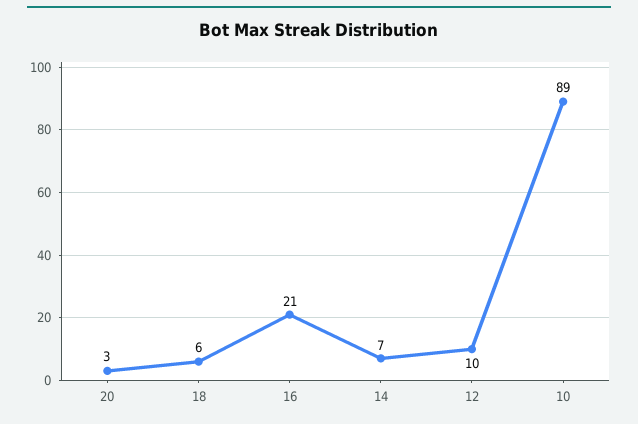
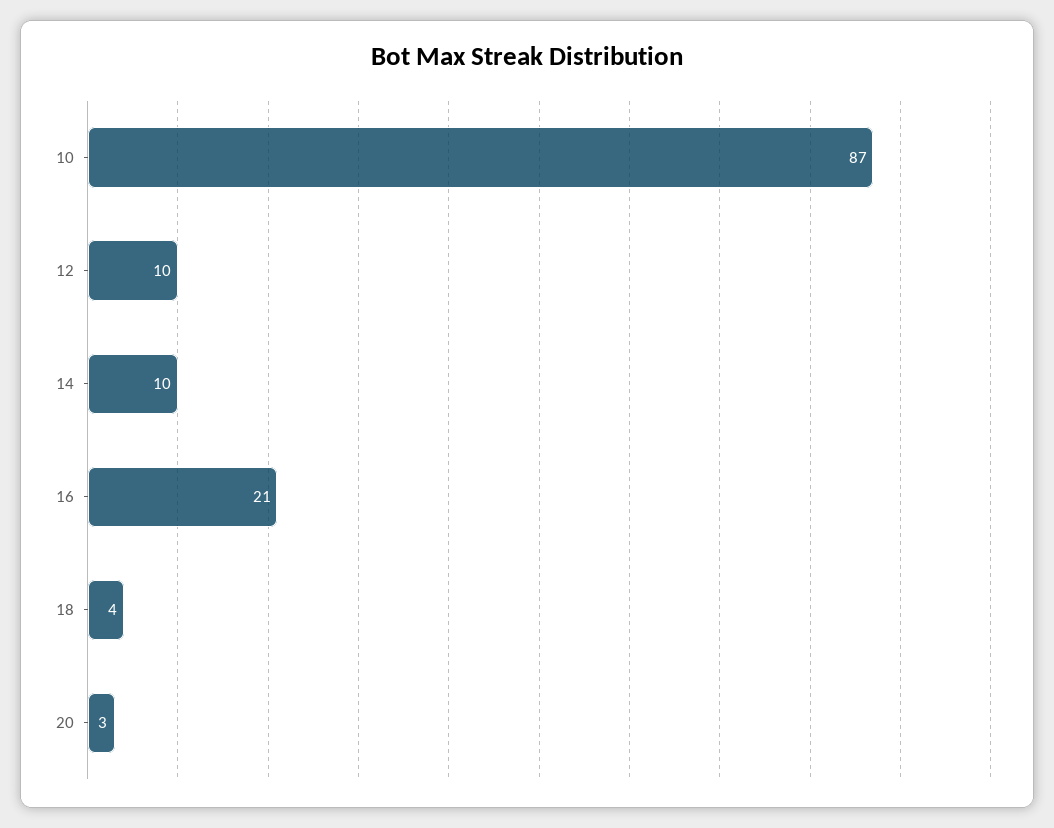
  {
    "20": 3,
-   "18": 6,
+   "18": 4,
    "16": 21,
-   "14": 7,
+   "14": 10,
    "12": 10,
-   "10": 89
+   "10": 87
  }

